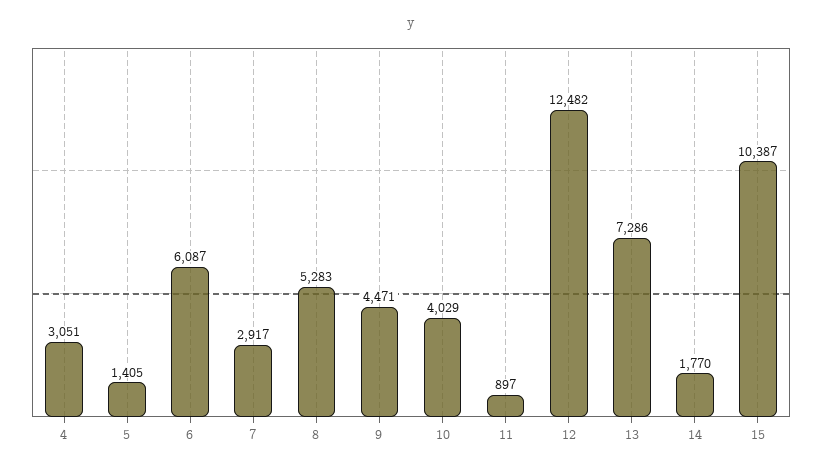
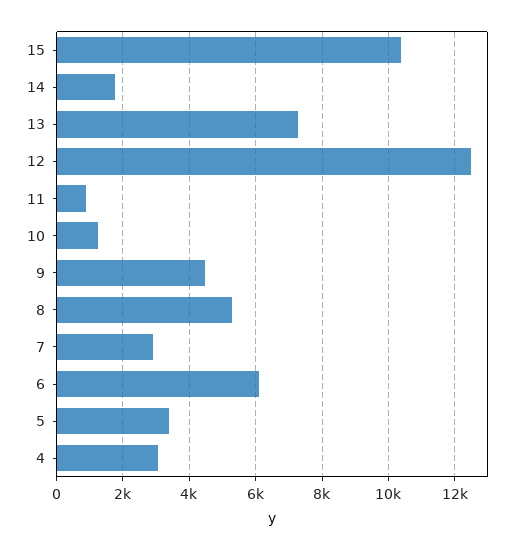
  {
    "4": 3051,
-   "5": 1405,
+   "5": 3400,
    "6": 6087,
    "7": 2917,
    "8": 5283,
    "9": 4471,
-   "10": 4029,
+   "10": 1200,
    "11": 897,
    "12": 12482,
    "13": 7286,
    "14": 1770,
    "15": 10387
  }

